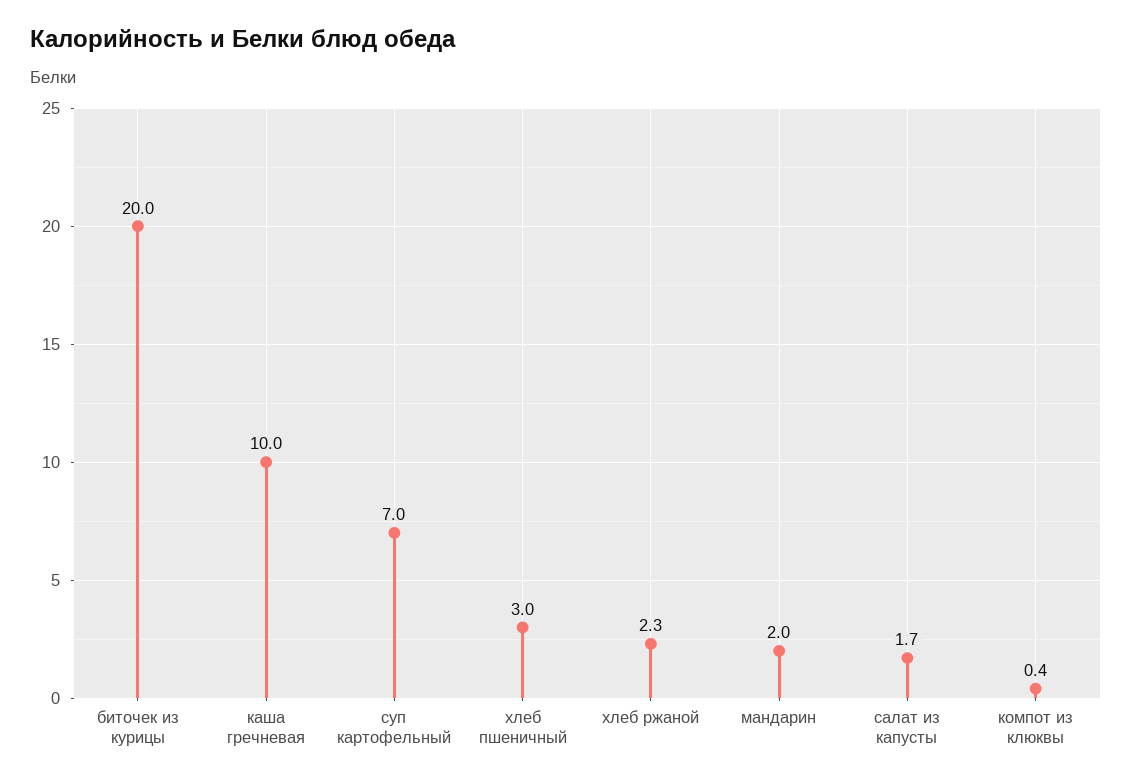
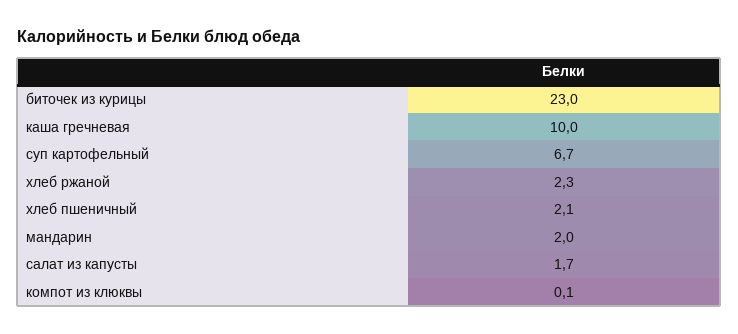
  {
-   "биточек из курицы": 20,
+   "биточек из курицы": 23,
    "каша гречневая": 10,
-   "суп картофельный": 7,
+   "суп картофельный": 6.7,
-   "хлеб пшеничный": 3,
+   "хлеб пшеничный": 2.1,
    "хлеб ржаной": 2.3,
    "мандарин": 2,
    "салат из капусты": 1.7,
-   "компот из клюквы": 0.4
+   "компот из клюквы": 0.1
  }

